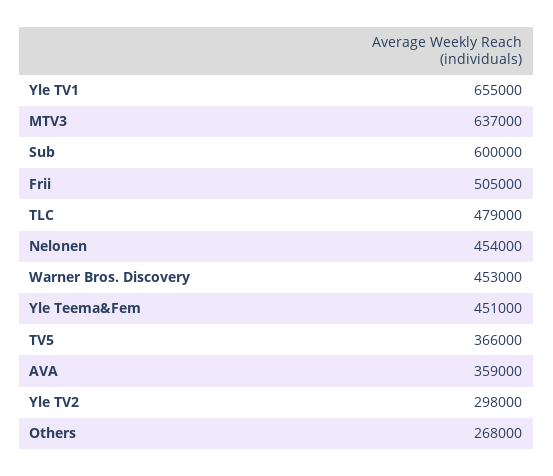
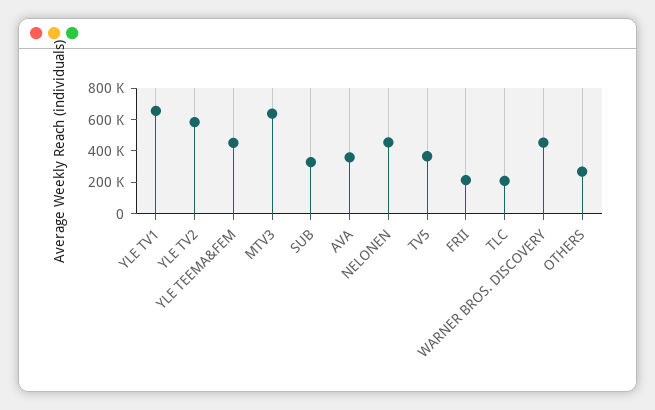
  {
    "Yle TV1": 655000,
    "MTV3": 637000,
-   "Sub": 600000,
+   "Sub": 300000,
-   "Frii": 505000,
+   "Frii": 200000,
-   "TLC": 479000,
+   "TLC": 200000,
    "Nelonen": 454000,
    "Warner Bros. Discovery": 453000,
    "Yle Teema&Fem": 451000,
    "TV5": 366000,
    "AVA": 359000,
-   "Yle TV2": 298000,
+   "Yle TV2": 600000,
    "Others": 268000
  }

